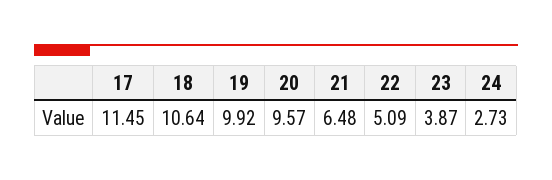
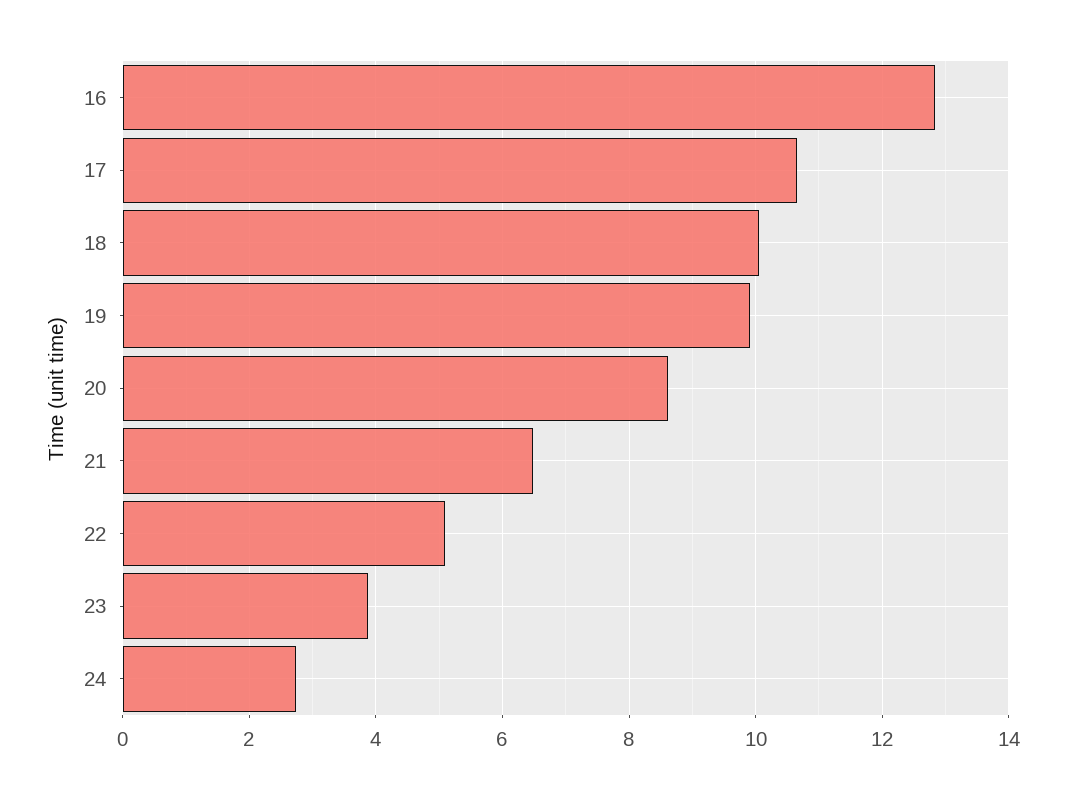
  {
-   "17": 11.45,
+   "17": 10.6,
-   "18": 10.64,
+   "18": 10,
    "19": 9.92,
-   "20": 9.57,
+   "20": 8.6,
    "21": 6.48,
    "22": 5.09,
    "23": 3.87,
-   "24": 2.73
+   "24": 2.73,
+   "16": 12.8
  }

